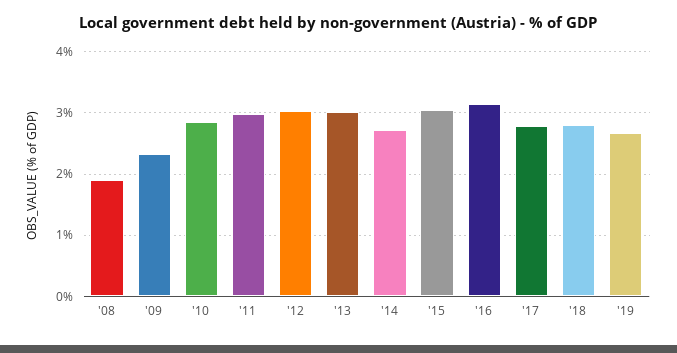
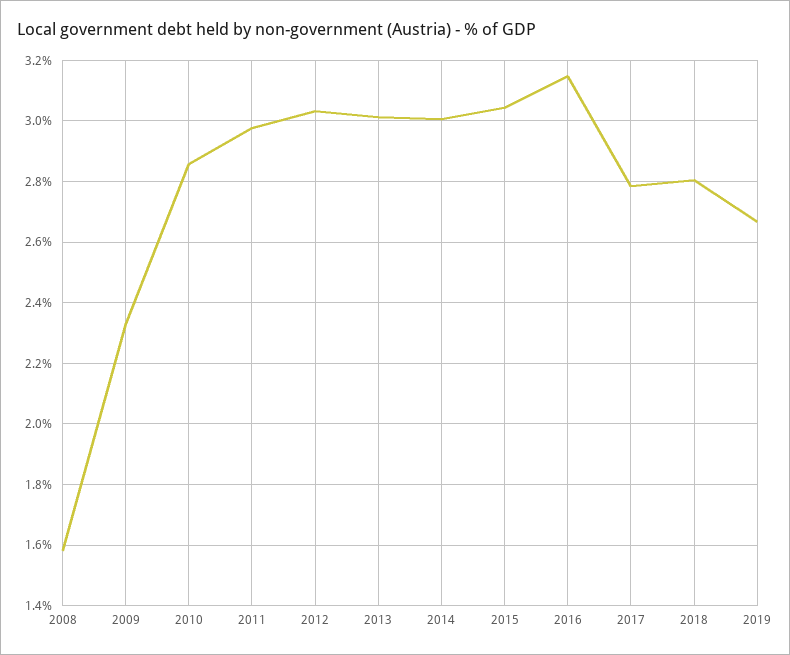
  {
-   "'08": 1.9,
+   "'08": 1.58,
    "'09": 2.32,
    "'10": 2.86,
    "'11": 2.98,
    "'12": 3.04,
    "'13": 3.02,
-   "'14": 2.7,
+   "'14": 3,
    "'15": 3.04,
    "'16": 3.14,
    "'17": 2.78,
    "'18": 2.8,
    "'19": 2.66
  }

